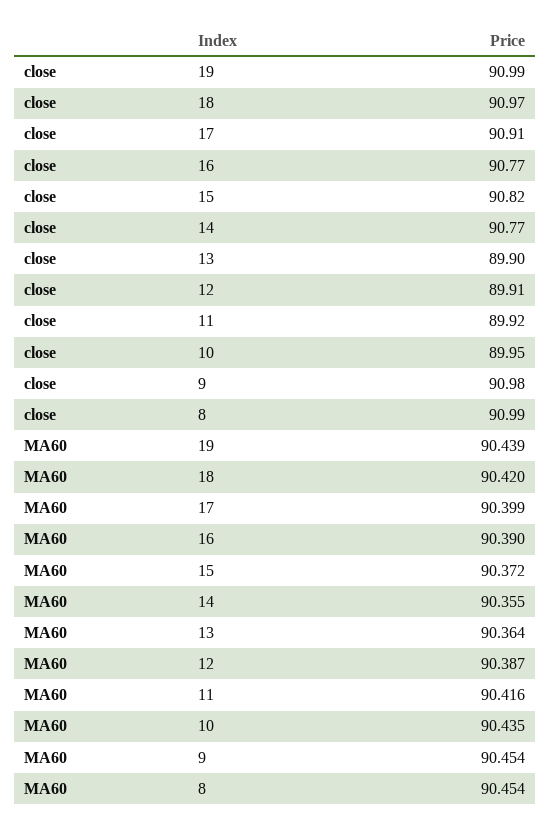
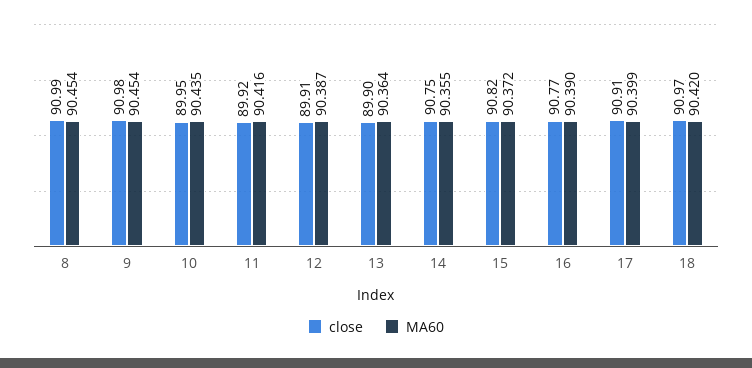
  {
    "close": {
-     "19": 90.99,
      "18": 90.97,
      "17": 90.91,
      "16": 90.77,
      "15": 90.82,
-     "14": 90.77,
+     "14": 90.75,
      "13": 89.9,
      "12": 89.91,
      "11": 89.92,
      "10": 89.95,
      "9": 90.98,
      "8": 90.99
    },
    "MA60": {
-     "19": 90.439,
      "18": 90.42,
      "17": 90.399,
      "16": 90.39,
      "15": 90.372,
      "14": 90.355,
      "13": 90.364,
      "12": 90.387,
      "11": 90.416,
      "10": 90.435,
      "9": 90.454,
      "8": 90.454
    }
  }

